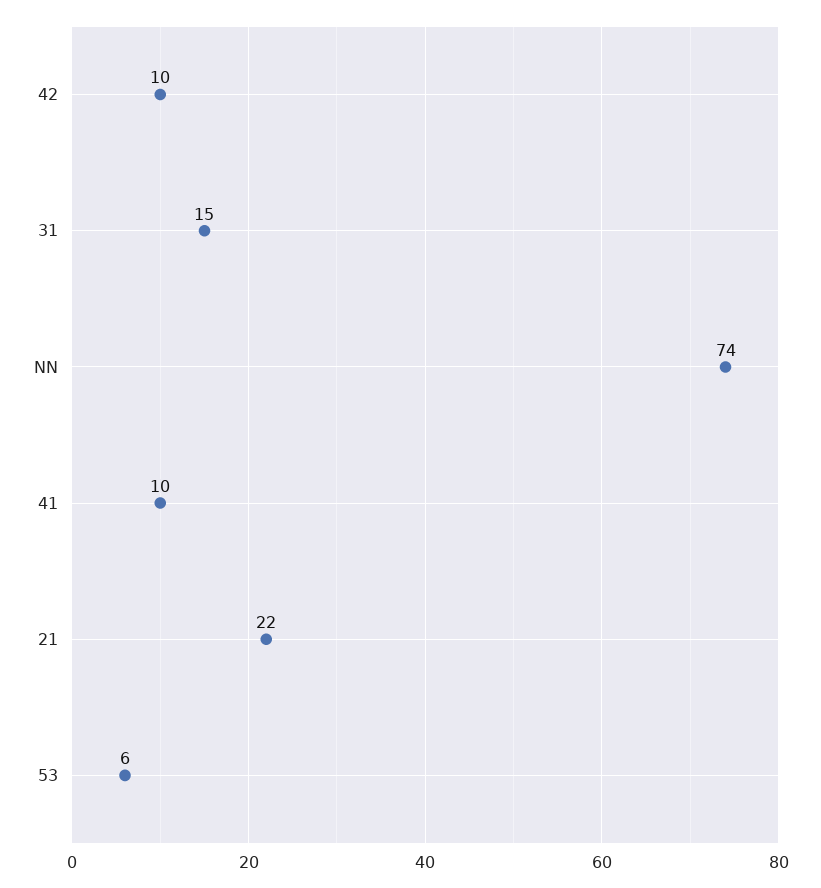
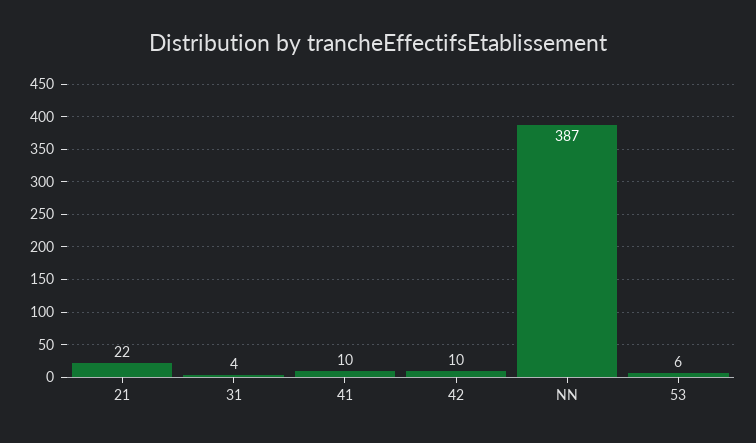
  {
    "42": 10,
-   "31": 15,
+   "31": 4,
-   "NN": 74,
+   "NN": 387,
    "41": 10,
    "21": 22,
    "53": 6
  }

